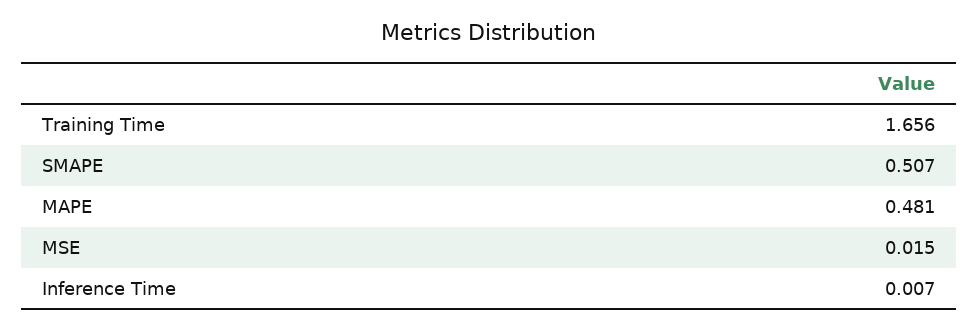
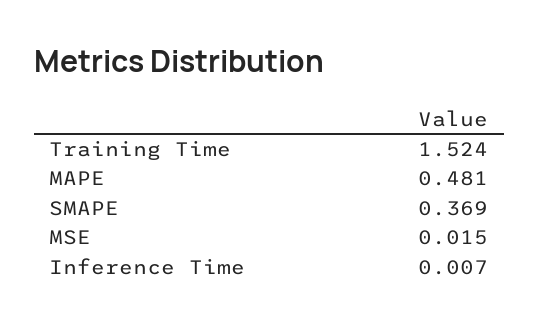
  {
-   "Training Time": 1.656,
+   "Training Time": 1.524,
-   "SMAPE": 0.507,
+   "SMAPE": 0.369,
    "MAPE": 0.481,
    "MSE": 0.015,
    "Inference Time": 0.007
  }

